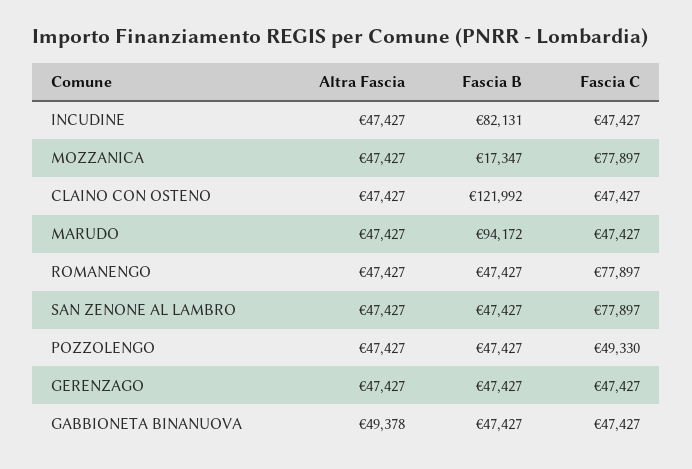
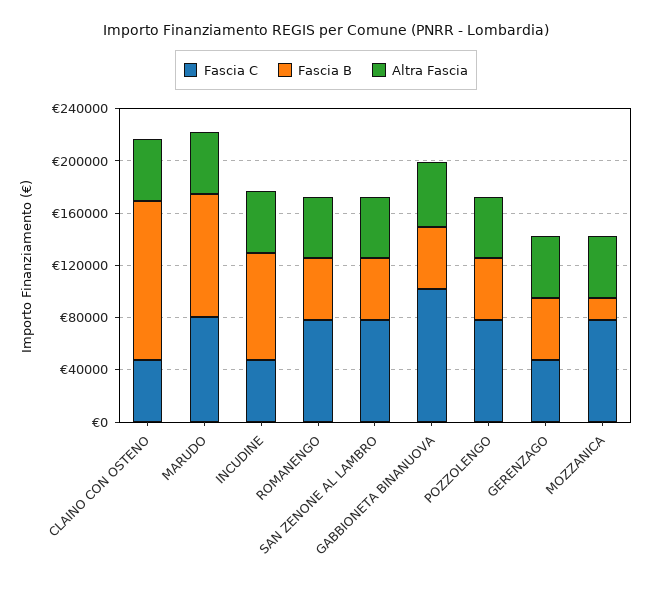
  {
    "Altra Fascia": {
      "INCUDINE": 47427,
      "MOZZANICA": 47427,
      "CLAINO CON OSTENO": 47427,
      "MARUDO": 47427,
      "ROMANENGO": 47427,
      "SAN ZENONE AL LAMBRO": 47427,
      "POZZOLENGO": 47427,
      "GERENZAGO": 47427,
      "GABBIONETA BINANUOVA": 49378
    },
    "Fascia B": {
      "INCUDINE": 82131,
      "MOZZANICA": 17347,
      "CLAINO CON OSTENO": 121992,
      "MARUDO": 94172,
      "ROMANENGO": 47427,
      "SAN ZENONE AL LAMBRO": 47427,
      "POZZOLENGO": 47427,
      "GERENZAGO": 47427,
      "GABBIONETA BINANUOVA": 47427
    },
    "Fascia C": {
      "INCUDINE": 47427,
      "MOZZANICA": 77897,
      "CLAINO CON OSTENO": 47427,
-     "MARUDO": 47427,
+     "MARUDO": 80000,
      "ROMANENGO": 77897,
      "SAN ZENONE AL LAMBRO": 77897,
-     "POZZOLENGO": 49330,
+     "POZZOLENGO": 80000,
      "GERENZAGO": 47427,
-     "GABBIONETA BINANUOVA": 47427
+     "GABBIONETA BINANUOVA": 100000
    }
  }

